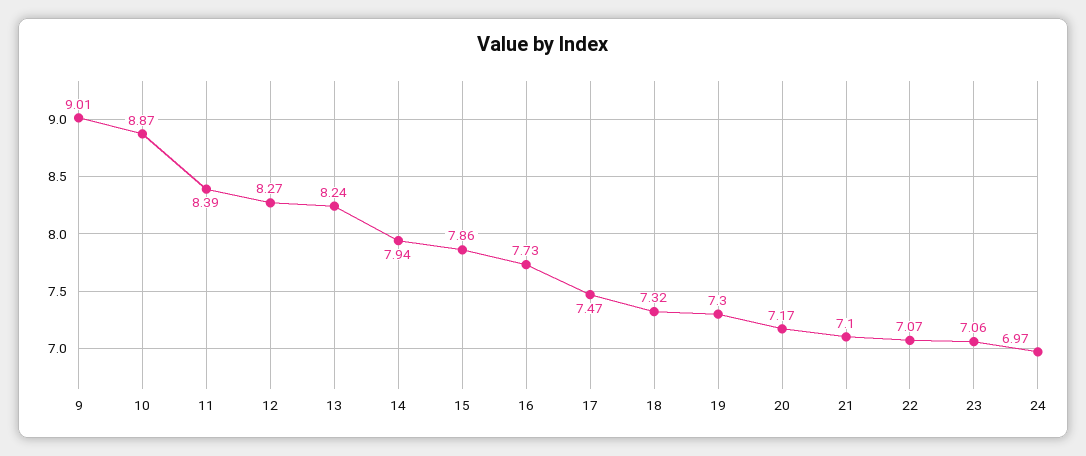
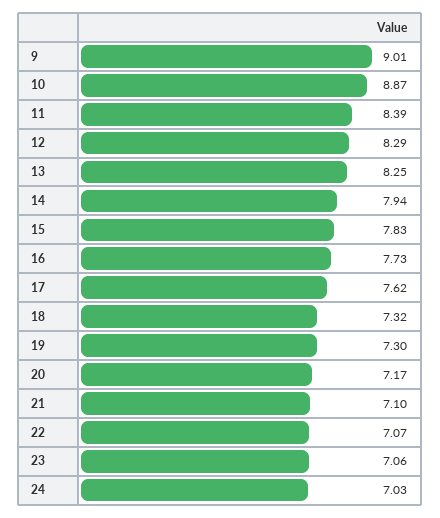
  {
    "9": 9.01,
    "10": 8.87,
    "11": 8.39,
-   "12": 8.27,
+   "12": 8.29,
-   "13": 8.24,
+   "13": 8.25,
    "14": 7.94,
-   "15": 7.86,
+   "15": 7.83,
    "16": 7.73,
-   "17": 7.47,
+   "17": 7.62,
    "18": 7.32,
    "19": 7.3,
    "20": 7.17,
    "21": 7.1,
    "22": 7.07,
    "23": 7.06,
-   "24": 6.97
+   "24": 7.03
  }

